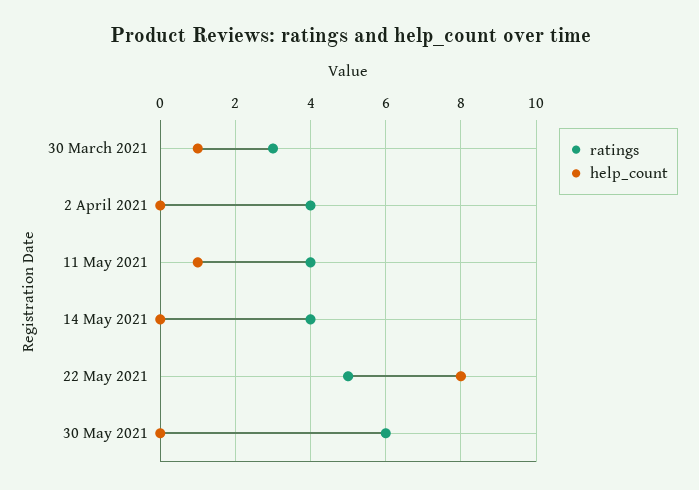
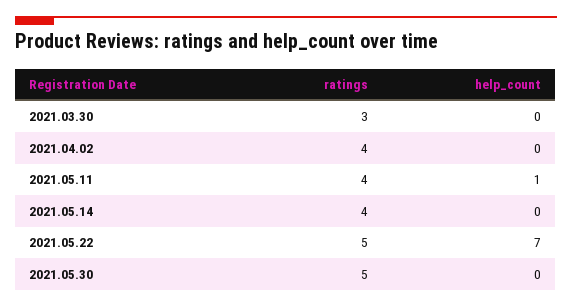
  {
    "ratings": {
      "30 March 2021": 3,
      "2 April 2021": 4,
      "11 May 2021": 4,
      "14 May 2021": 4,
      "22 May 2021": 5,
-     "30 May 2021": 6
+     "30 May 2021": 5
    },
    "help_count": {
-     "30 March 2021": 1,
+     "30 March 2021": 0,
      "2 April 2021": 0,
      "11 May 2021": 1,
      "14 May 2021": 0,
-     "22 May 2021": 8,
+     "22 May 2021": 7,
      "30 May 2021": 0
    }
  }

